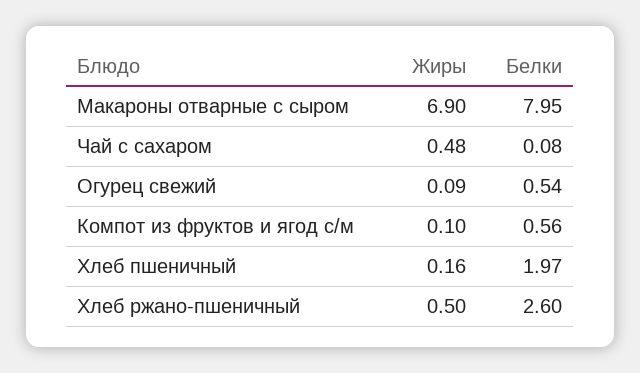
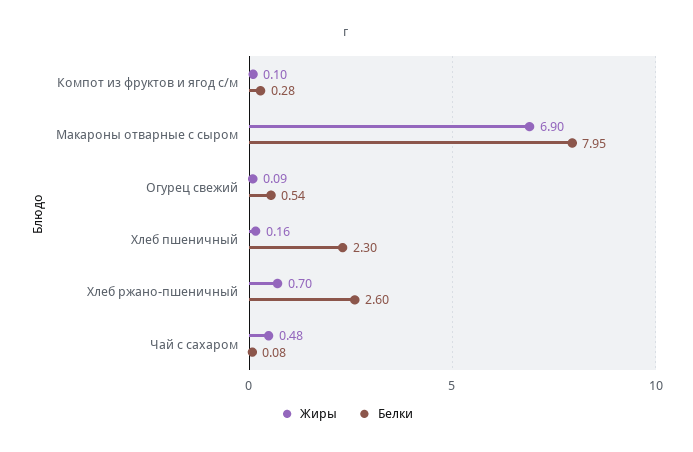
  {
    "Жиры": {
      "Макароны отварные с сыром": 6.9,
      "Чай с сахаром": 0.48,
      "Огурец свежий": 0.09,
      "Компот из фруктов и ягод с/м": 0.1,
      "Хлеб пшеничный": 0.16,
-     "Хлеб ржано-пшеничный": 0.5
+     "Хлеб ржано-пшеничный": 0.7
    },
    "Белки": {
      "Макароны отварные с сыром": 7.95,
      "Чай с сахаром": 0.08,
      "Огурец свежий": 0.54,
-     "Компот из фруктов и ягод с/м": 0.56,
+     "Компот из фруктов и ягод с/м": 0.28,
-     "Хлеб пшеничный": 1.97,
+     "Хлеб пшеничный": 2.3,
      "Хлеб ржано-пшеничный": 2.6
    }
  }

